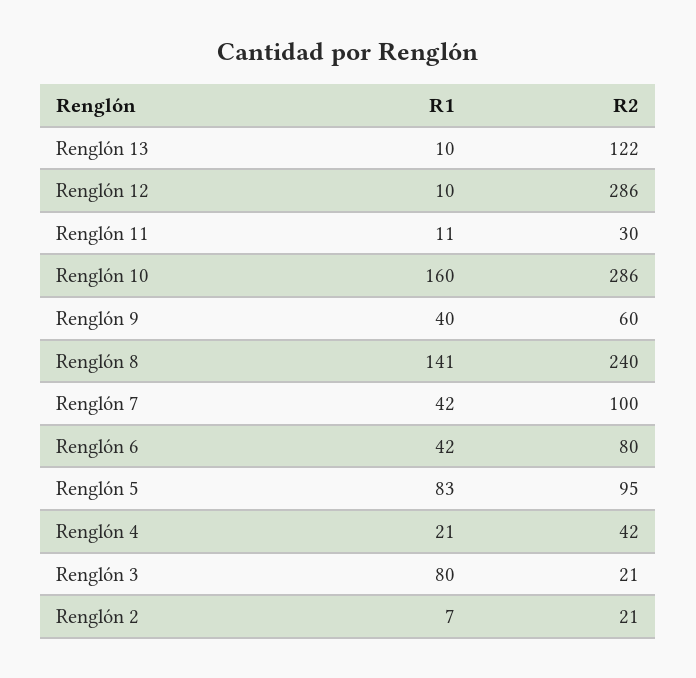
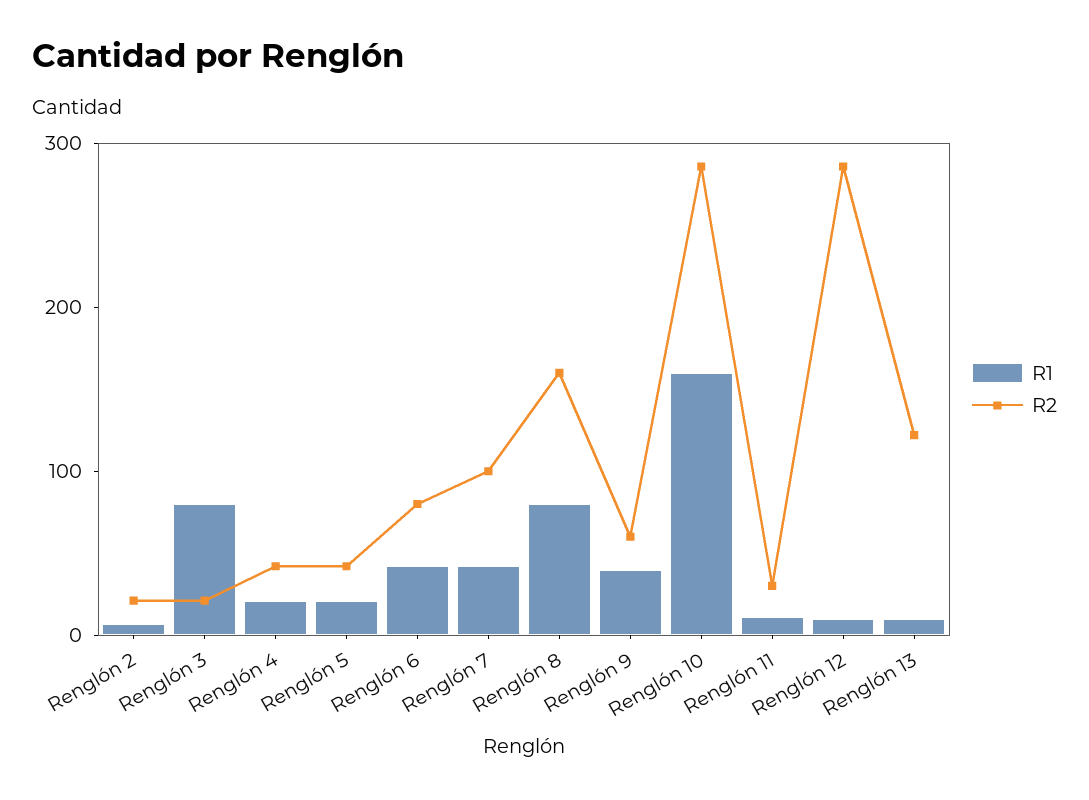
  {
    "R1": {
      "Renglón 13": 10,
      "Renglón 12": 10,
      "Renglón 11": 11,
      "Renglón 10": 160,
      "Renglón 9": 40,
-     "Renglón 8": 141,
+     "Renglón 8": 80,
      "Renglón 7": 42,
      "Renglón 6": 42,
-     "Renglón 5": 83,
+     "Renglón 5": 20,
      "Renglón 4": 21,
      "Renglón 3": 80,
      "Renglón 2": 7
    },
    "R2": {
      "Renglón 13": 122,
      "Renglón 12": 286,
      "Renglón 11": 30,
      "Renglón 10": 286,
      "Renglón 9": 60,
-     "Renglón 8": 240,
+     "Renglón 8": 160,
      "Renglón 7": 100,
      "Renglón 6": 80,
-     "Renglón 5": 95,
+     "Renglón 5": 40,
      "Renglón 4": 42,
      "Renglón 3": 21,
      "Renglón 2": 21
    }
  }

